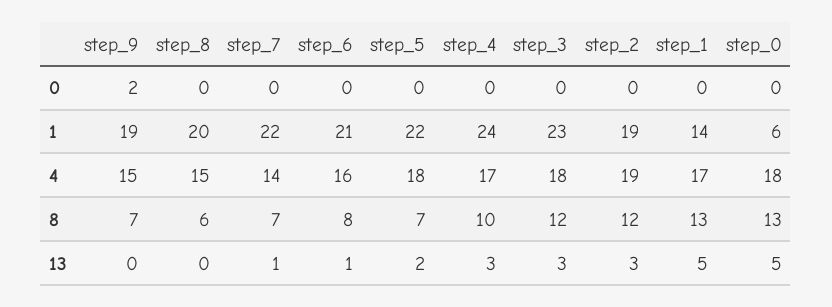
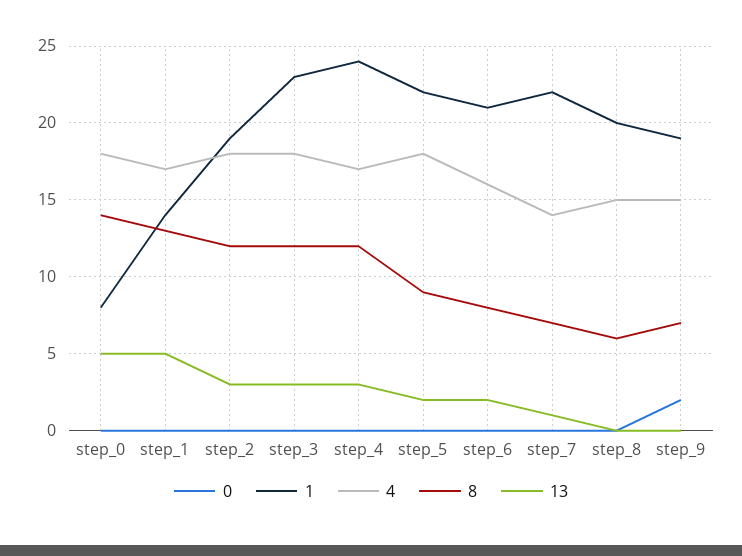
  {
    "0": {
      "step_9": 2,
      "step_8": 0,
      "step_7": 0,
      "step_6": 0,
      "step_5": 0,
      "step_4": 0,
      "step_3": 0,
      "step_2": 0,
      "step_1": 0,
      "step_0": 0
    },
    "1": {
      "step_9": 19,
      "step_8": 20,
      "step_7": 22,
      "step_6": 21,
      "step_5": 22,
      "step_4": 24,
      "step_3": 23,
      "step_2": 19,
      "step_1": 14,
-     "step_0": 6
+     "step_0": 8
    },
    "4": {
      "step_9": 15,
      "step_8": 15,
      "step_7": 14,
      "step_6": 16,
      "step_5": 18,
      "step_4": 17,
      "step_3": 18,
-     "step_2": 19,
+     "step_2": 18,
      "step_1": 17,
      "step_0": 18
    },
    "8": {
      "step_9": 7,
      "step_8": 6,
      "step_7": 7,
      "step_6": 8,
-     "step_5": 7,
+     "step_5": 9,
-     "step_4": 10,
+     "step_4": 12,
      "step_3": 12,
      "step_2": 12,
      "step_1": 13,
-     "step_0": 13
+     "step_0": 14
    },
    "13": {
      "step_9": 0,
      "step_8": 0,
      "step_7": 1,
-     "step_6": 1,
+     "step_6": 2,
      "step_5": 2,
      "step_4": 3,
      "step_3": 3,
      "step_2": 3,
      "step_1": 5,
      "step_0": 5
    }
  }

